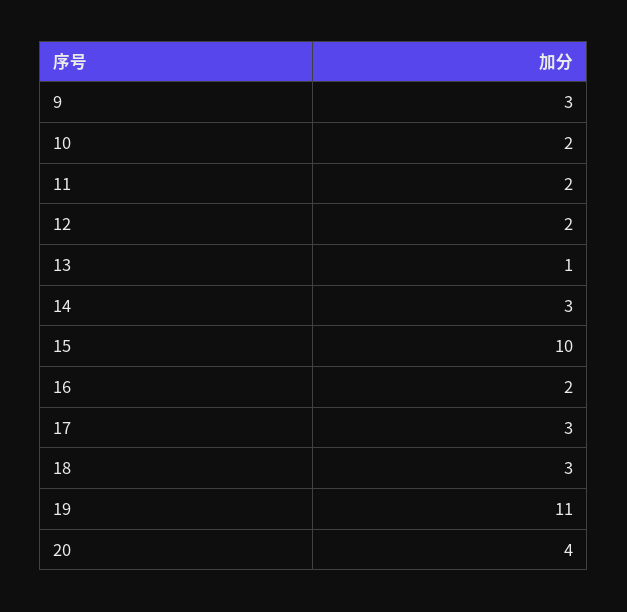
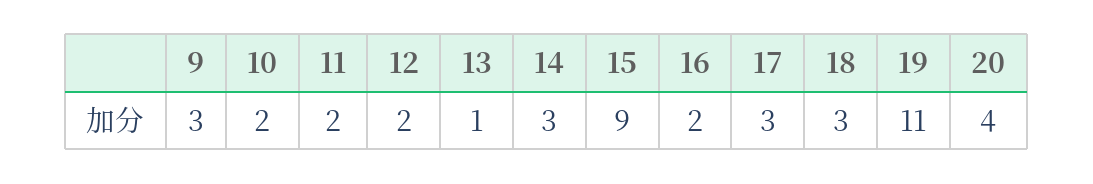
  {
    "9": 3,
    "10": 2,
    "11": 2,
    "12": 2,
    "13": 1,
    "14": 3,
-   "15": 10,
+   "15": 9,
    "16": 2,
    "17": 3,
    "18": 3,
    "19": 11,
    "20": 4
  }

